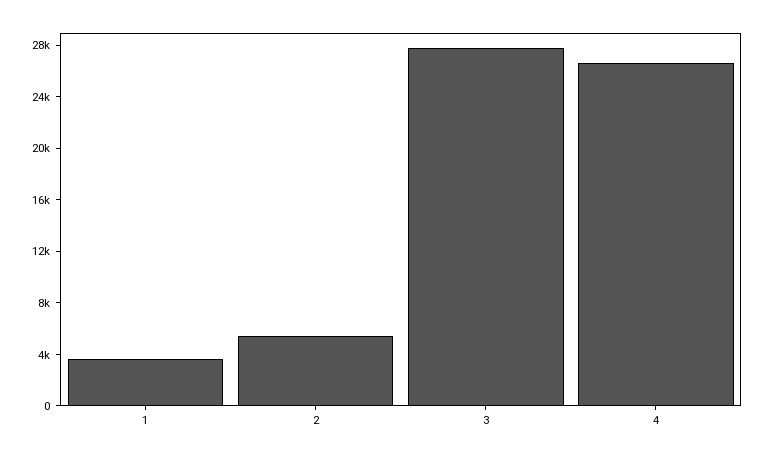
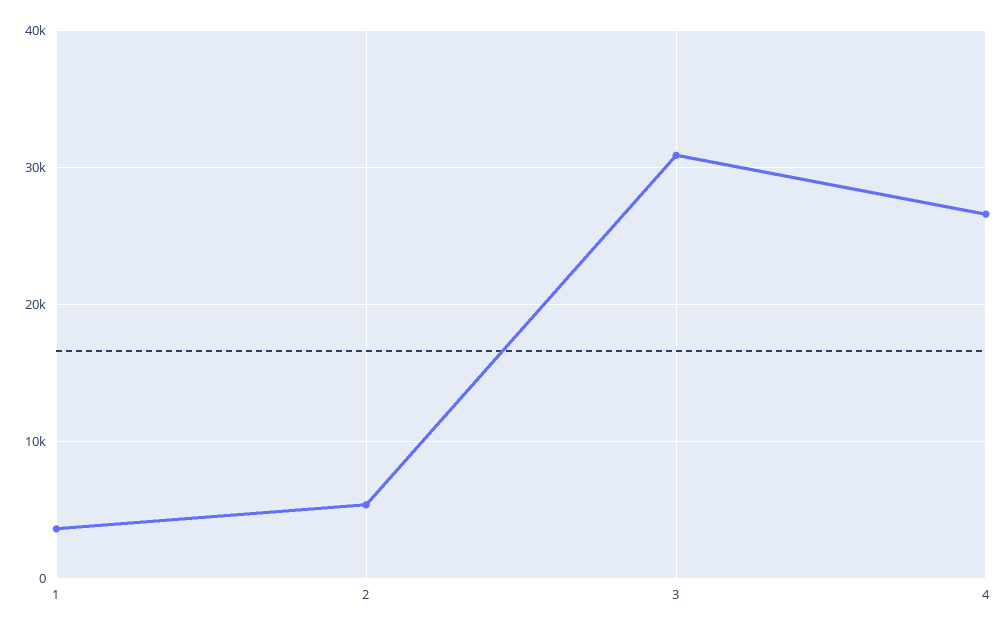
  {
    "1": 4000,
    "2": 5000,
-   "3": 28000,
+   "3": 31000,
    "4": 27000
  }

